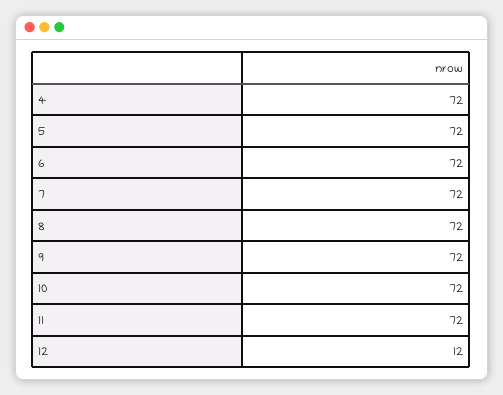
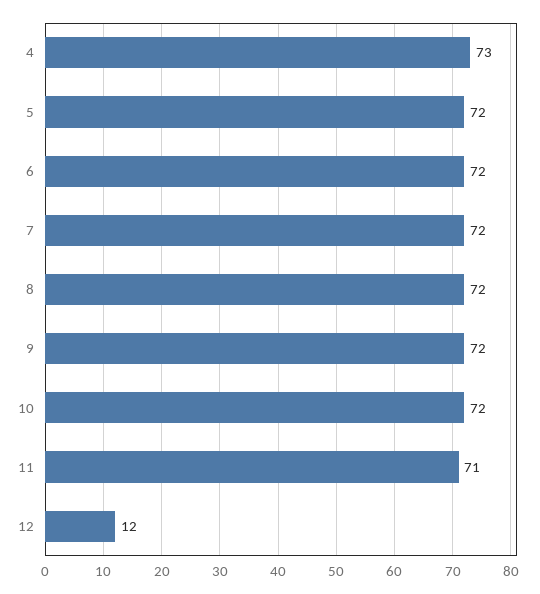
  {
-   "4": 72,
+   "4": 73,
    "5": 72,
    "6": 72,
    "7": 72,
    "8": 72,
    "9": 72,
    "10": 72,
-   "11": 72,
+   "11": 71,
    "12": 12
  }

